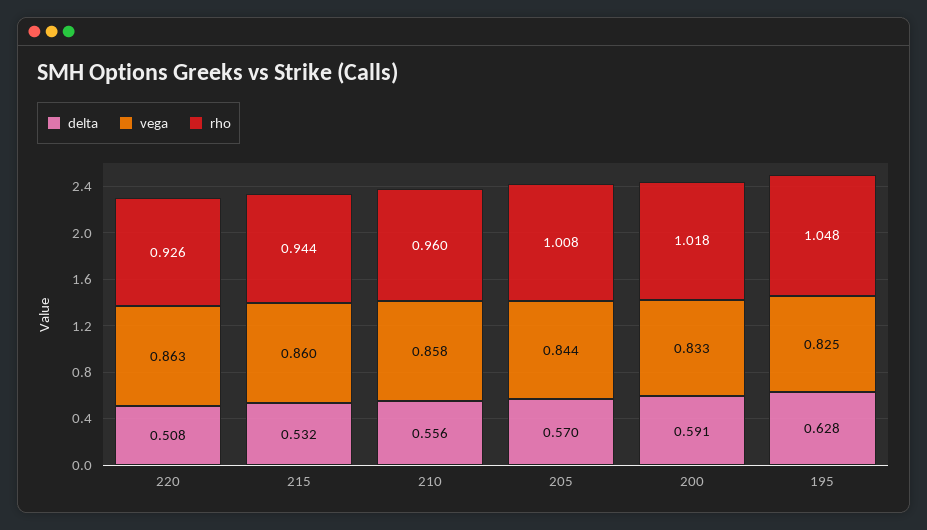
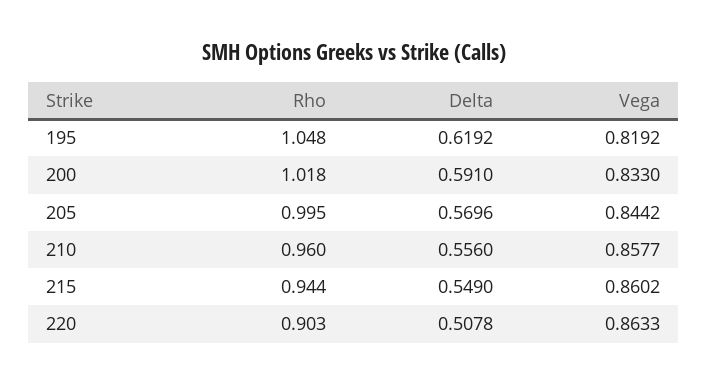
  {
    "delta": {
      "220": 0.5078,
-     "215": 0.532,
+     "215": 0.549,
      "210": 0.556,
      "205": 0.5696,
      "200": 0.591,
-     "195": 0.628
+     "195": 0.6192
    },
    "vega": {
      "220": 0.8633,
      "215": 0.8602,
      "210": 0.8577,
      "205": 0.8442,
      "200": 0.833,
-     "195": 0.825
+     "195": 0.8192
    },
    "rho": {
-     "220": 0.926,
+     "220": 0.903,
      "215": 0.944,
      "210": 0.96,
-     "205": 1.008,
+     "205": 0.995,
      "200": 1.018,
      "195": 1.048
    }
  }

